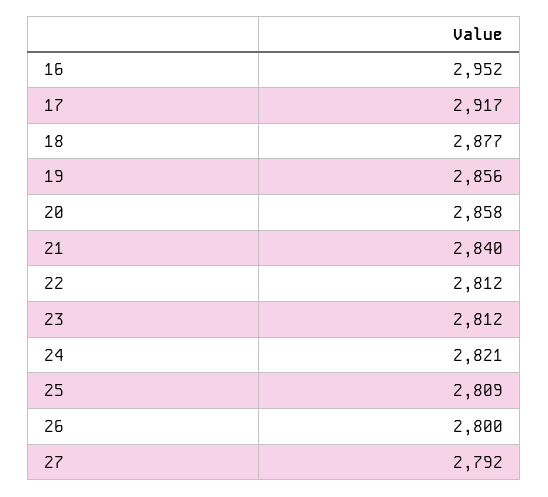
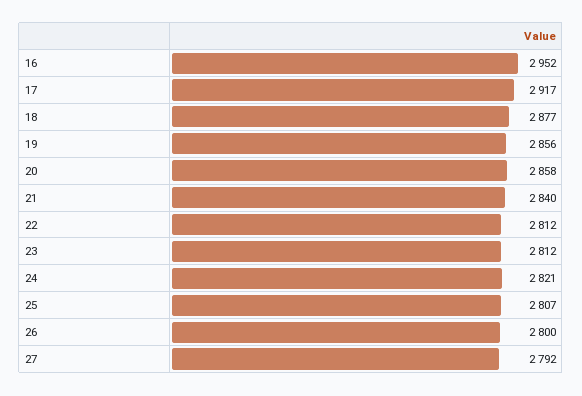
  {
    "16": 2952,
    "17": 2917,
    "18": 2877,
    "19": 2856,
    "20": 2858,
    "21": 2840,
    "22": 2812,
    "23": 2812,
    "24": 2821,
-   "25": 2809,
+   "25": 2807,
    "26": 2800,
    "27": 2792
  }

